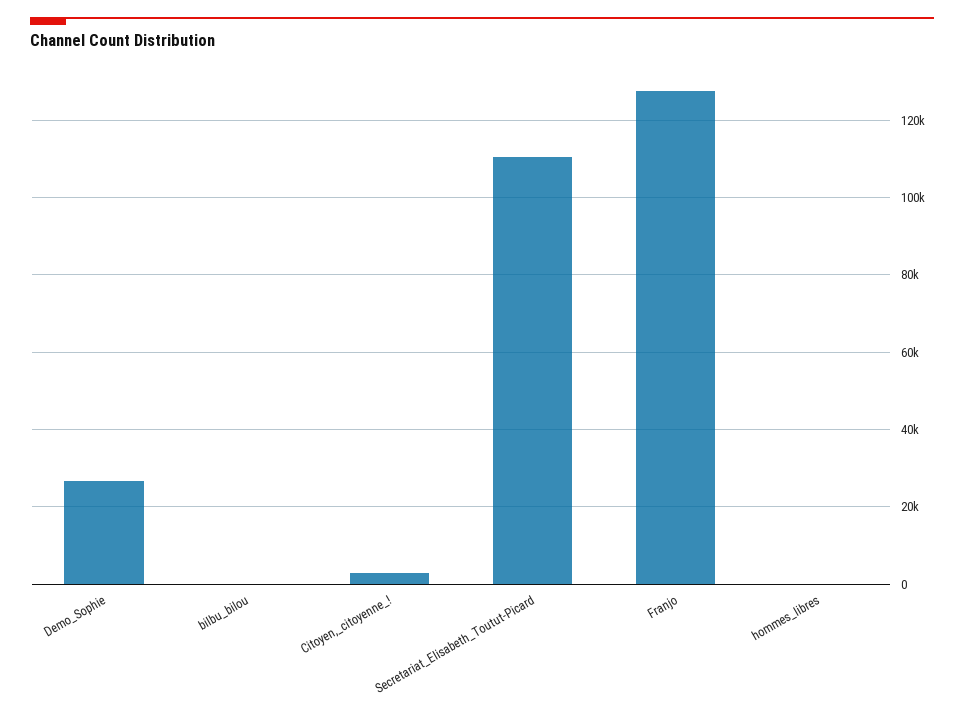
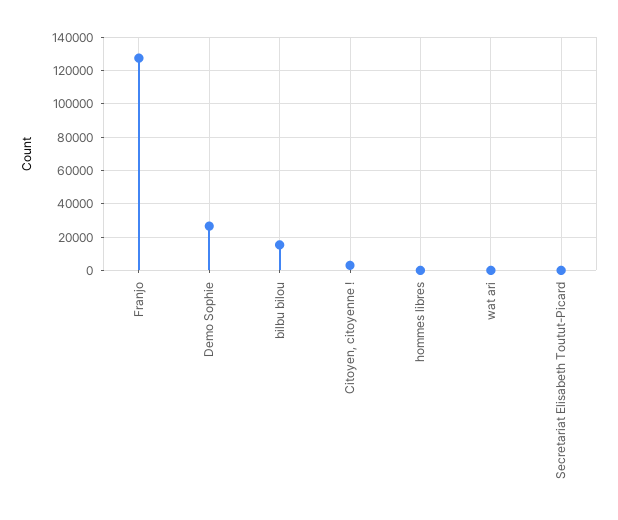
  {
    "Demo_Sophie": 26000,
-   "bilbu_bilou": 0,
+   "bilbu_bilou": 15000,
    "Citoyen,_citoyenne_!": 4000,
-   "Secretariat_Elisabeth_Toutut-Picard": 110000,
+   "Secretariat_Elisabeth_Toutut-Picard": 0,
    "Franjo": 128000,
-   "hommes_libres": 0
+   "hommes_libres": 0,
+   "wat ari": 0
  }

